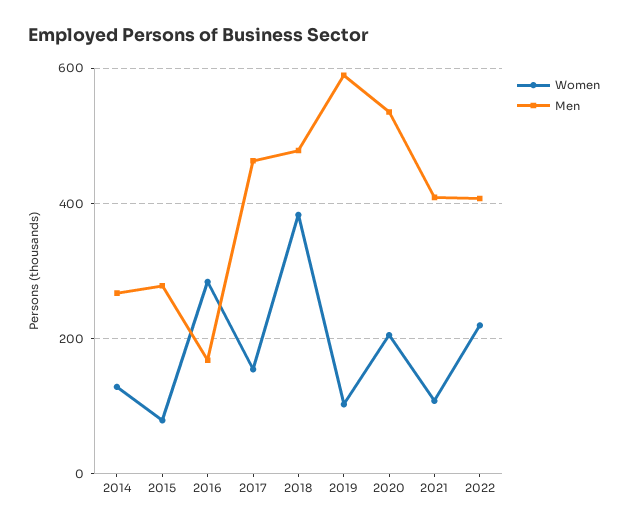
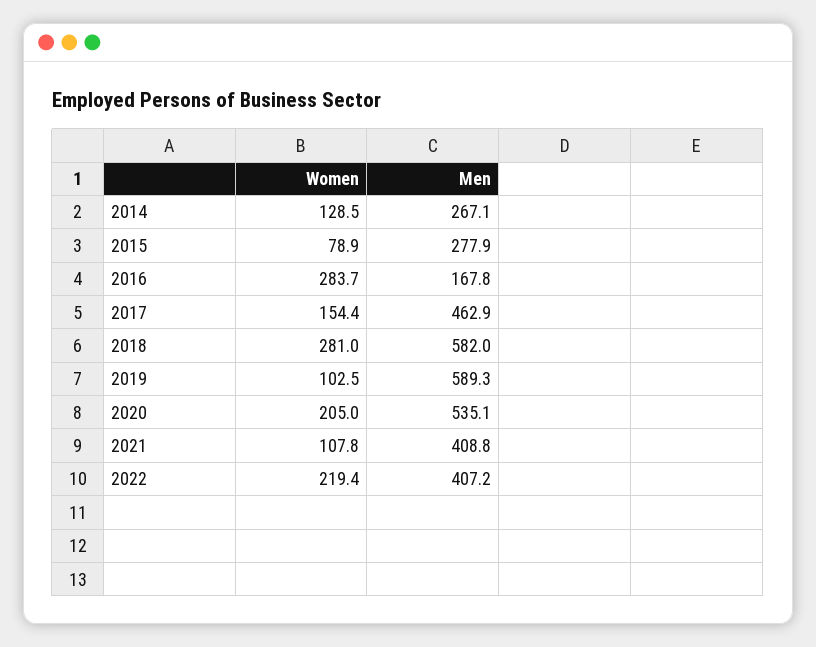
  {
    "Women": {
      "2014": 128.5,
      "2015": 78.9,
      "2016": 283.7,
      "2017": 154.4,
-     "2018": 380,
+     "2018": 281,
      "2019": 102.5,
      "2020": 205,
      "2021": 107.8,
      "2022": 219.4
    },
    "Men": {
      "2014": 267.1,
      "2015": 277.9,
      "2016": 167.8,
      "2017": 462.9,
-     "2018": 480,
+     "2018": 582,
      "2019": 589.3,
      "2020": 535.1,
      "2021": 408.8,
      "2022": 407.2
    }
  }

